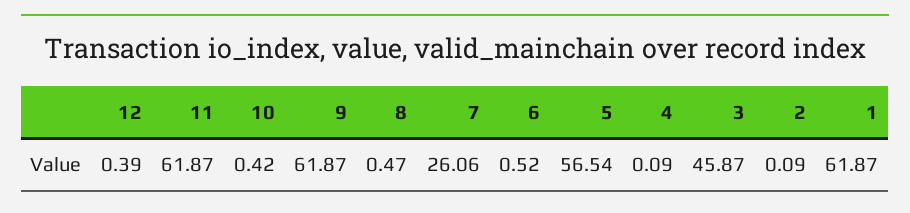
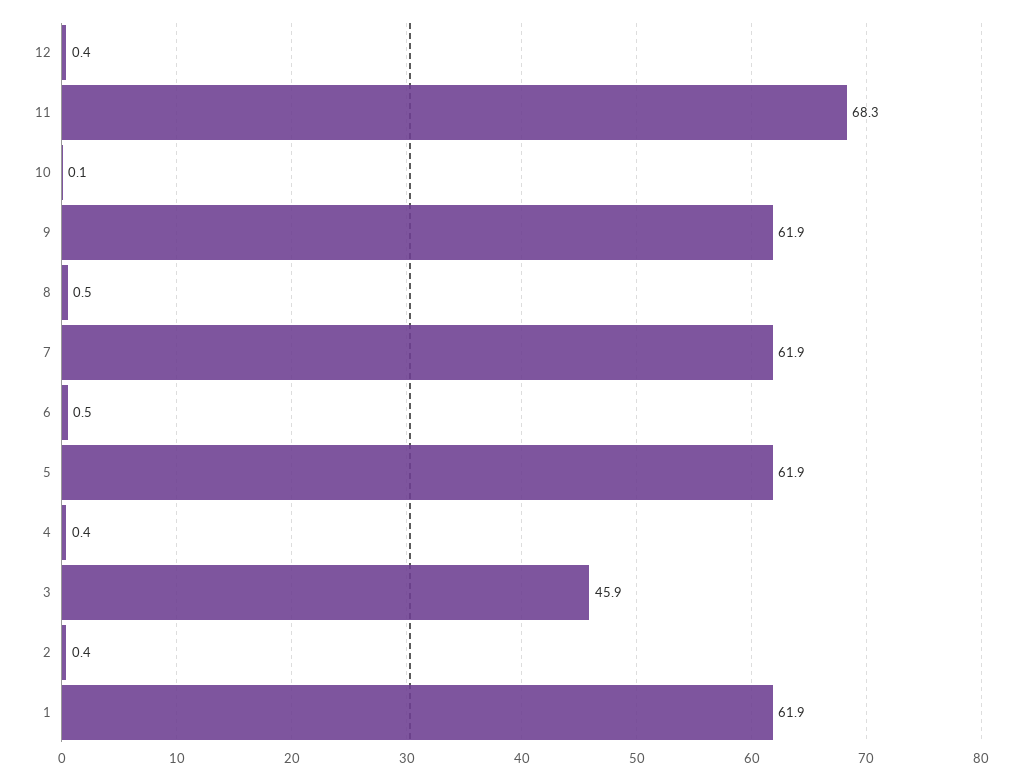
  {
    "12": 0.39,
-   "11": 61.87,
+   "11": 68.3,
-   "10": 0.42,
+   "10": 0.1,
    "9": 61.87,
    "8": 0.47,
-   "7": 26.06,
+   "7": 61.9,
    "6": 0.52,
-   "5": 56.54,
+   "5": 61.9,
-   "4": 0.09,
+   "4": 0.4,
    "3": 45.87,
-   "2": 0.09,
+   "2": 0.4,
    "1": 61.87
  }

